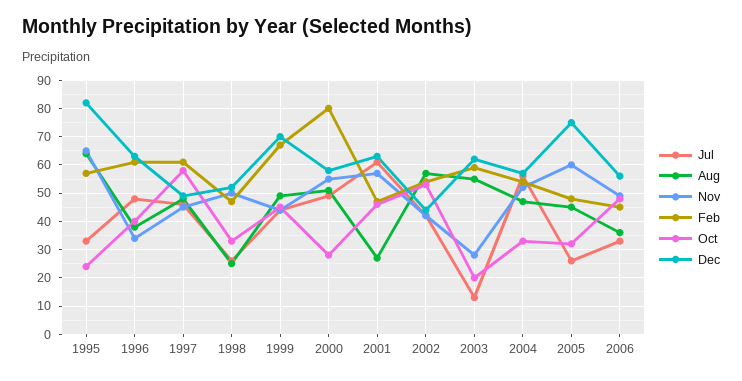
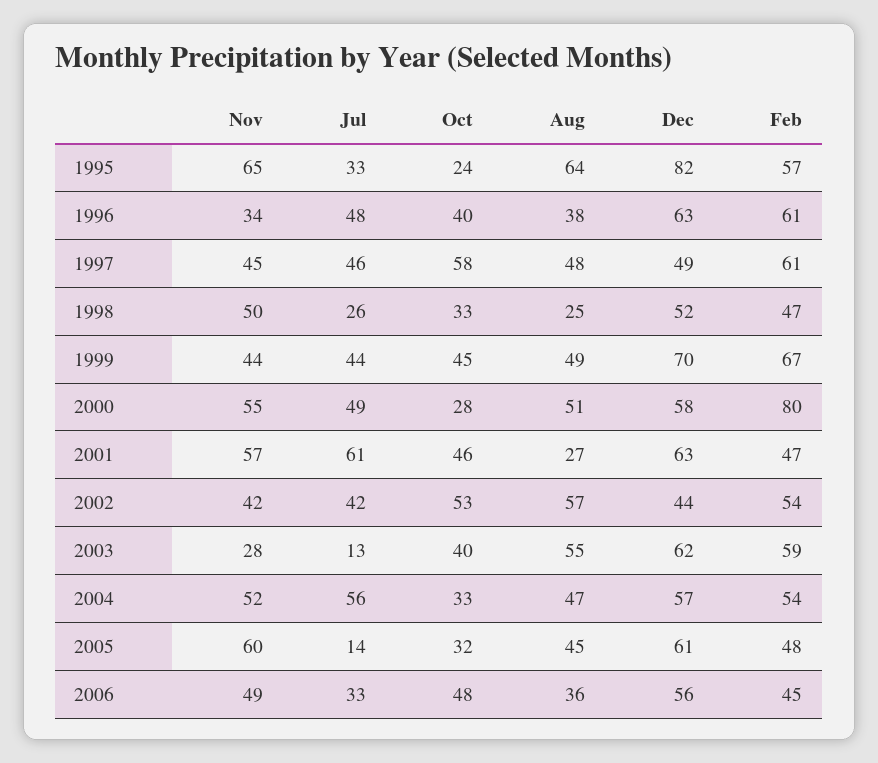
  {
    "Jul": {
      "1995": 33,
      "1996": 48,
      "1997": 46,
      "1998": 26,
      "1999": 44,
      "2000": 49,
      "2001": 61,
      "2002": 42,
      "2003": 13,
      "2004": 56,
-     "2005": 25,
+     "2005": 14,
      "2006": 33
    },
    "Aug": {
      "1995": 64,
      "1996": 38,
      "1997": 48,
      "1998": 25,
      "1999": 49,
      "2000": 51,
      "2001": 27,
      "2002": 57,
      "2003": 55,
      "2004": 47,
      "2005": 45,
      "2006": 36
    },
    "Nov": {
      "1995": 65,
      "1996": 34,
      "1997": 45,
      "1998": 50,
      "1999": 44,
      "2000": 55,
      "2001": 57,
      "2002": 42,
      "2003": 28,
      "2004": 52,
      "2005": 60,
      "2006": 49
    },
    "Feb": {
      "1995": 57,
      "1996": 61,
      "1997": 61,
      "1998": 47,
      "1999": 67,
      "2000": 80,
      "2001": 47,
      "2002": 54,
      "2003": 59,
      "2004": 54,
      "2005": 48,
      "2006": 45
    },
    "Oct": {
      "1995": 24,
      "1996": 40,
      "1997": 58,
      "1998": 33,
      "1999": 45,
      "2000": 28,
      "2001": 46,
      "2002": 53,
-     "2003": 20,
+     "2003": 40,
      "2004": 33,
      "2005": 32,
      "2006": 48
    },
    "Dec": {
      "1995": 82,
      "1996": 63,
      "1997": 49,
      "1998": 52,
      "1999": 70,
      "2000": 58,
      "2001": 63,
      "2002": 44,
      "2003": 62,
      "2004": 57,
-     "2005": 75,
+     "2005": 61,
      "2006": 56
    }
  }

